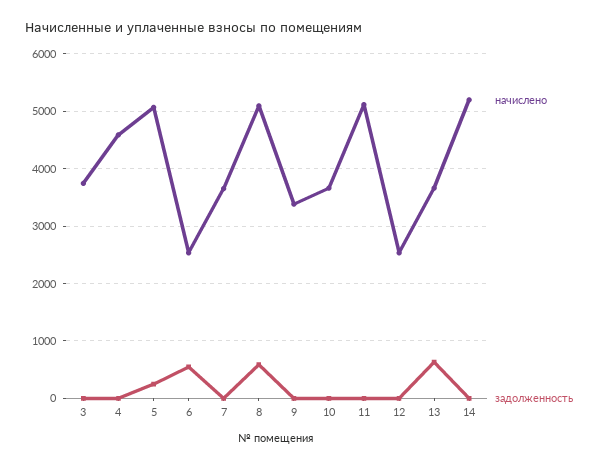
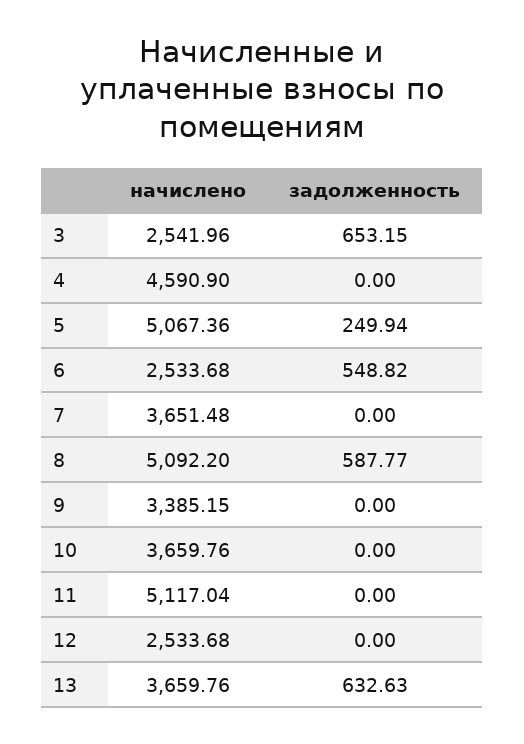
  {
    "начислено": {
-     "3": 3800,
+     "3": 2541.96,
      "4": 4590.9,
      "5": 5067.36,
      "6": 2533.68,
      "7": 3651.48,
      "8": 5092.2,
      "9": 3385.15,
      "10": 3659.76,
      "11": 5117.04,
      "12": 2533.68,
-     "13": 3659.76,
+     "13": 3659.76
-     "14": 5200
    },
    "задолженность": {
-     "3": 0,
+     "3": 653.15,
      "4": 0,
      "5": 249.94,
      "6": 548.82,
      "7": 0,
      "8": 587.77,
      "9": 0,
      "10": 0,
      "11": 0,
      "12": 0,
-     "13": 632.63,
+     "13": 632.63
-     "14": 0
    }
  }

